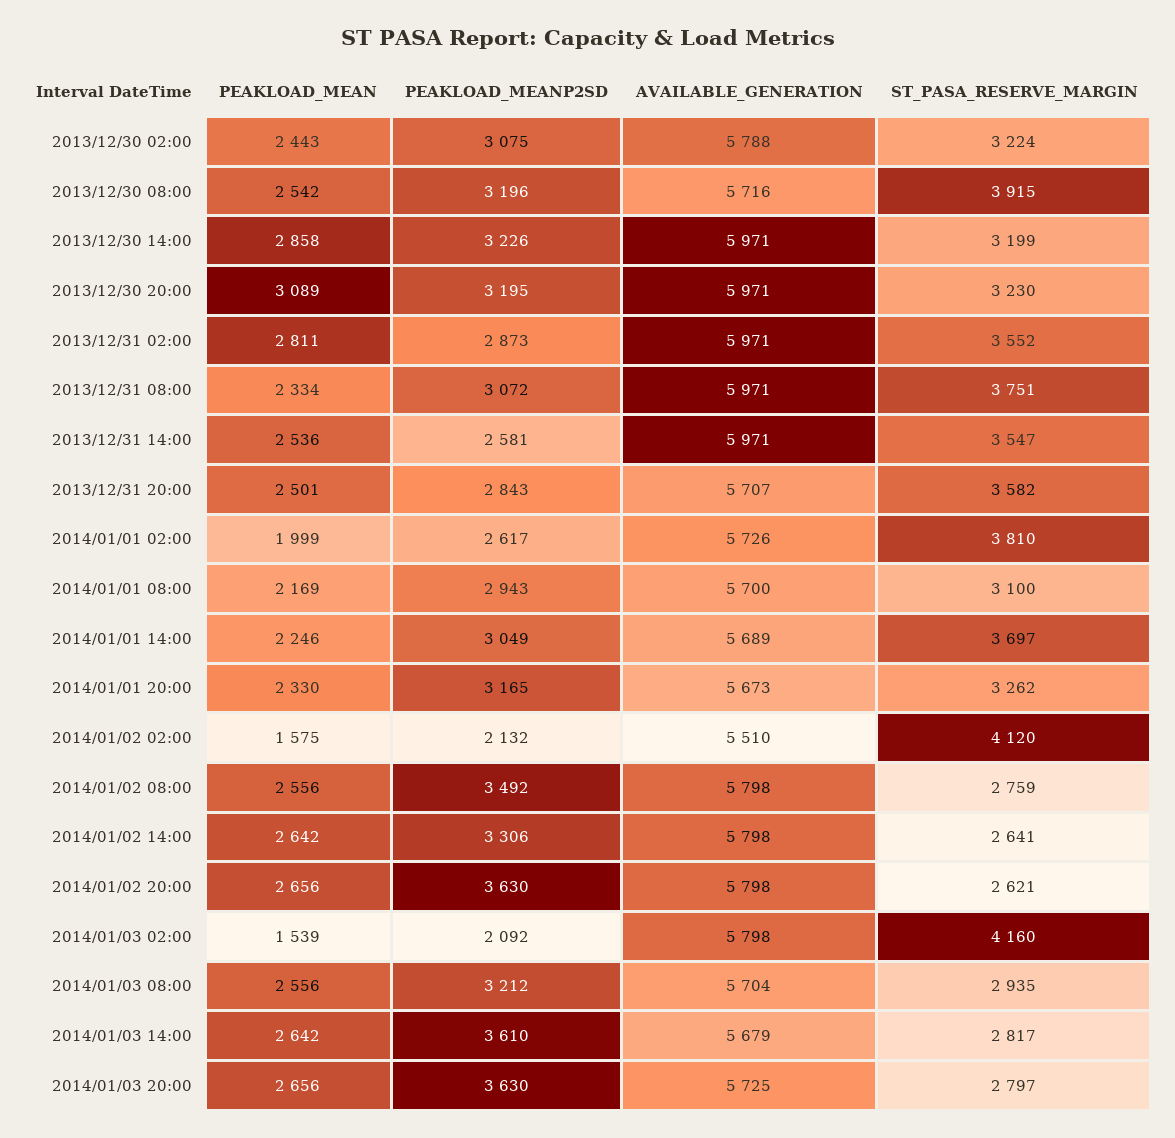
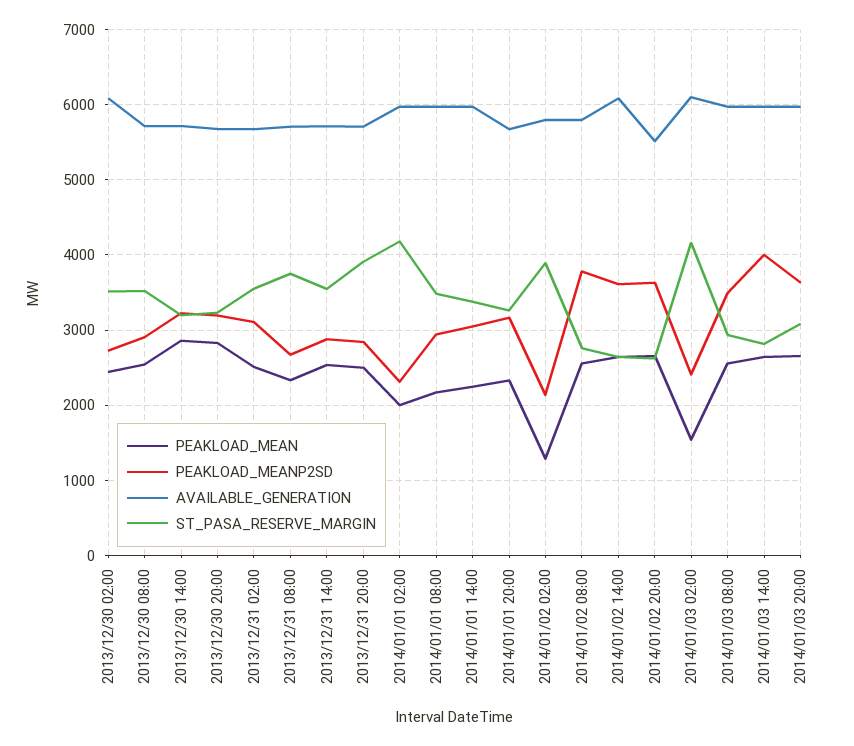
  {
    "PEAKLOAD_MEAN": {
      "2013/12/30 02:00": 2443,
      "2013/12/30 08:00": 2542,
      "2013/12/30 14:00": 2858,
-     "2013/12/30 20:00": 3089,
+     "2013/12/30 20:00": 2800,
-     "2013/12/31 02:00": 2811,
+     "2013/12/31 02:00": 2500,
      "2013/12/31 08:00": 2334,
      "2013/12/31 14:00": 2536,
      "2013/12/31 20:00": 2501,
      "2014/01/01 02:00": 1999,
      "2014/01/01 08:00": 2169,
      "2014/01/01 14:00": 2246,
      "2014/01/01 20:00": 2330,
-     "2014/01/02 02:00": 1575,
+     "2014/01/02 02:00": 1300,
      "2014/01/02 08:00": 2556,
      "2014/01/02 14:00": 2642,
      "2014/01/02 20:00": 2656,
      "2014/01/03 02:00": 1539,
      "2014/01/03 08:00": 2556,
      "2014/01/03 14:00": 2642,
      "2014/01/03 20:00": 2656
    },
    "PEAKLOAD_MEANP2SD": {
-     "2013/12/30 02:00": 3075,
+     "2013/12/30 02:00": 2700,
-     "2013/12/30 08:00": 3196,
+     "2013/12/30 08:00": 2900,
      "2013/12/30 14:00": 3226,
      "2013/12/30 20:00": 3195,
-     "2013/12/31 02:00": 2873,
+     "2013/12/31 02:00": 3100,
-     "2013/12/31 08:00": 3072,
+     "2013/12/31 08:00": 2700,
-     "2013/12/31 14:00": 2581,
+     "2013/12/31 14:00": 2900,
      "2013/12/31 20:00": 2843,
-     "2014/01/01 02:00": 2617,
+     "2014/01/01 02:00": 2300,
      "2014/01/01 08:00": 2943,
      "2014/01/01 14:00": 3049,
      "2014/01/01 20:00": 3165,
      "2014/01/02 02:00": 2132,
-     "2014/01/02 08:00": 3492,
+     "2014/01/02 08:00": 3800,
-     "2014/01/02 14:00": 3306,
+     "2014/01/02 14:00": 3600,
      "2014/01/02 20:00": 3630,
-     "2014/01/03 02:00": 2092,
+     "2014/01/03 02:00": 2400,
-     "2014/01/03 08:00": 3212,
+     "2014/01/03 08:00": 3500,
-     "2014/01/03 14:00": 3610,
+     "2014/01/03 14:00": 4000,
      "2014/01/03 20:00": 3630
    },
    "AVAILABLE_GENERATION": {
-     "2013/12/30 02:00": 5788,
+     "2013/12/30 02:00": 6100,
      "2013/12/30 08:00": 5716,
-     "2013/12/30 14:00": 5971,
+     "2013/12/30 14:00": 5700,
-     "2013/12/30 20:00": 5971,
+     "2013/12/30 20:00": 5700,
-     "2013/12/31 02:00": 5971,
+     "2013/12/31 02:00": 5700,
-     "2013/12/31 08:00": 5971,
+     "2013/12/31 08:00": 5700,
-     "2013/12/31 14:00": 5971,
+     "2013/12/31 14:00": 5700,
      "2013/12/31 20:00": 5707,
-     "2014/01/01 02:00": 5726,
+     "2014/01/01 02:00": 6000,
-     "2014/01/01 08:00": 5700,
+     "2014/01/01 08:00": 6000,
-     "2014/01/01 14:00": 5689,
+     "2014/01/01 14:00": 6000,
      "2014/01/01 20:00": 5673,
-     "2014/01/02 02:00": 5510,
+     "2014/01/02 02:00": 5800,
      "2014/01/02 08:00": 5798,
-     "2014/01/02 14:00": 5798,
+     "2014/01/02 14:00": 6100,
-     "2014/01/02 20:00": 5798,
+     "2014/01/02 20:00": 5500,
-     "2014/01/03 02:00": 5798,
+     "2014/01/03 02:00": 6100,
-     "2014/01/03 08:00": 5704,
+     "2014/01/03 08:00": 6000,
-     "2014/01/03 14:00": 5679,
+     "2014/01/03 14:00": 6000,
-     "2014/01/03 20:00": 5725
+     "2014/01/03 20:00": 6000
    },
    "ST_PASA_RESERVE_MARGIN": {
-     "2013/12/30 02:00": 3224,
+     "2013/12/30 02:00": 3500,
-     "2013/12/30 08:00": 3915,
+     "2013/12/30 08:00": 3500,
      "2013/12/30 14:00": 3199,
      "2013/12/30 20:00": 3230,
      "2013/12/31 02:00": 3552,
      "2013/12/31 08:00": 3751,
      "2013/12/31 14:00": 3547,
-     "2013/12/31 20:00": 3582,
+     "2013/12/31 20:00": 3900,
-     "2014/01/01 02:00": 3810,
+     "2014/01/01 02:00": 4200,
-     "2014/01/01 08:00": 3100,
+     "2014/01/01 08:00": 3500,
-     "2014/01/01 14:00": 3697,
+     "2014/01/01 14:00": 3400,
      "2014/01/01 20:00": 3262,
-     "2014/01/02 02:00": 4120,
+     "2014/01/02 02:00": 3900,
      "2014/01/02 08:00": 2759,
      "2014/01/02 14:00": 2641,
      "2014/01/02 20:00": 2621,
      "2014/01/03 02:00": 4160,
      "2014/01/03 08:00": 2935,
      "2014/01/03 14:00": 2817,
-     "2014/01/03 20:00": 2797
+     "2014/01/03 20:00": 3100
    }
  }

